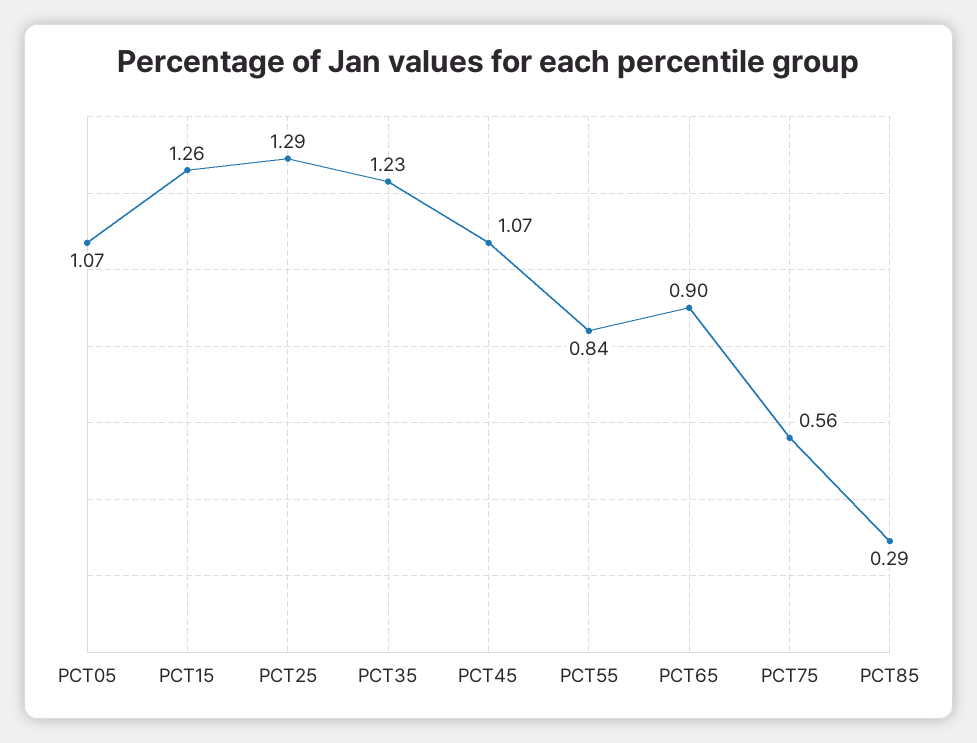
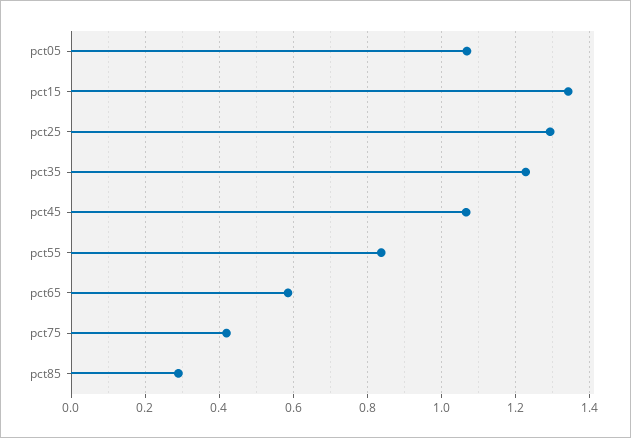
  {
    "PCT05": 1.07,
-   "PCT15": 1.26,
+   "PCT15": 1.34,
    "PCT25": 1.29,
    "PCT35": 1.23,
    "PCT45": 1.07,
    "PCT55": 0.84,
-   "PCT65": 0.9,
+   "PCT65": 0.58,
-   "PCT75": 0.56,
+   "PCT75": 0.42,
    "PCT85": 0.29
  }

